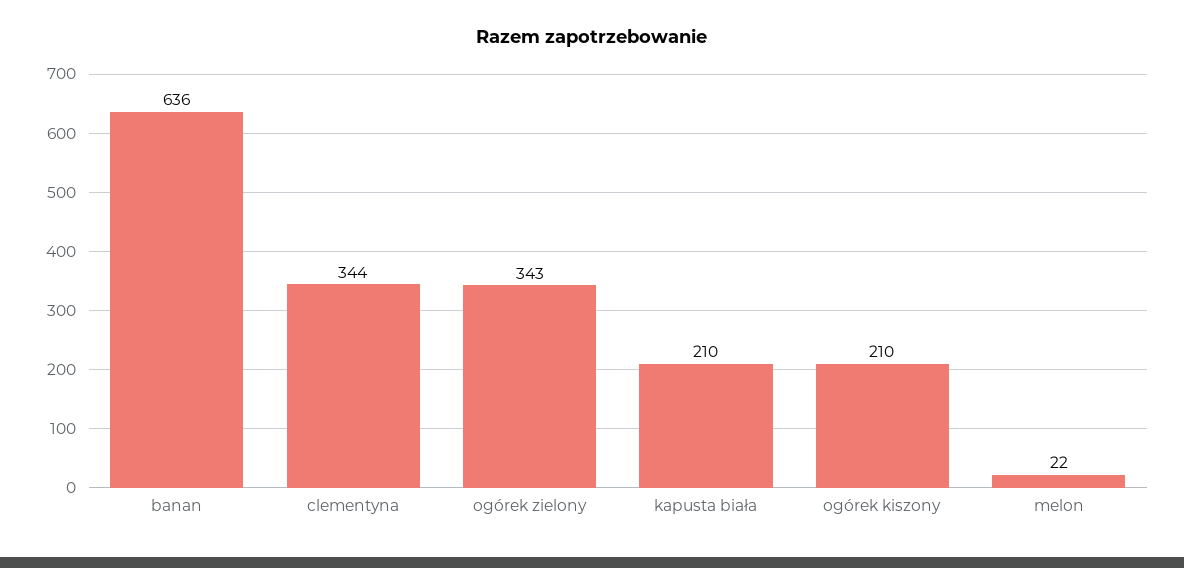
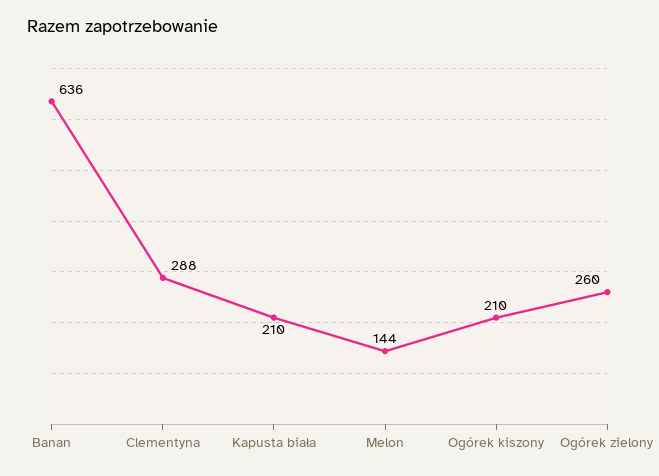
  {
    "banan": 636,
-   "clementyna": 344,
+   "clementyna": 288,
-   "ogórek zielony": 343,
+   "ogórek zielony": 260,
    "kapusta biała": 210,
    "ogórek kiszony": 210,
-   "melon": 22
+   "melon": 144
  }

